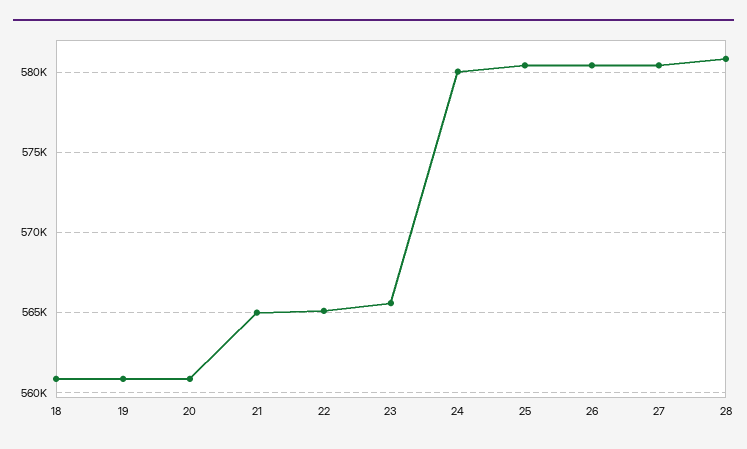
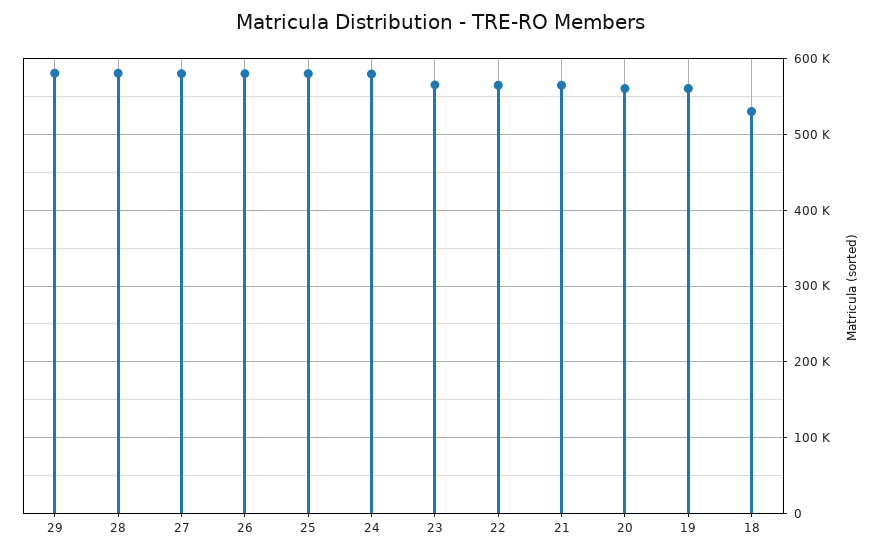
  {
-   "18": 561000,
+   "18": 530000,
    "19": 561000,
    "20": 561000,
    "21": 565000,
    "22": 565000,
    "23": 565500,
    "24": 580000,
    "25": 580500,
    "26": 580500,
    "27": 580500,
-   "28": 581000
+   "28": 581000,
+   "29": 580000
  }

